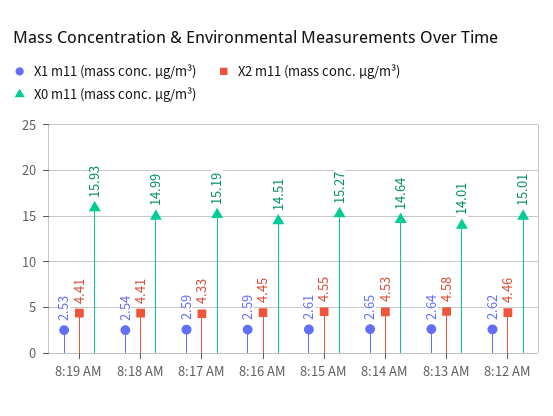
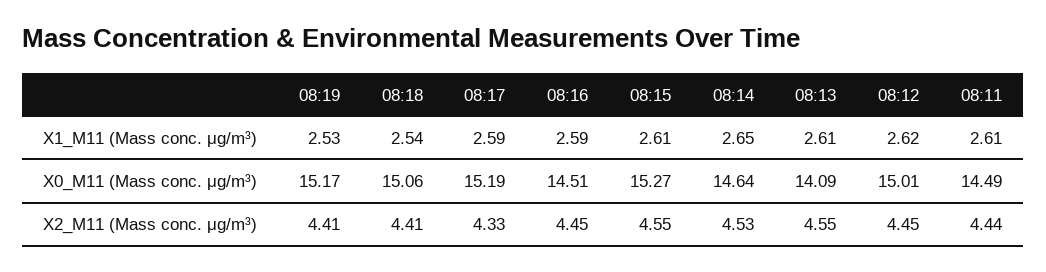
  {
    "X1 m11 (mass conc. μg/m³)": {
      "8:19 AM": 2.53,
      "8:18 AM": 2.54,
      "8:17 AM": 2.59,
      "8:16 AM": 2.59,
      "8:15 AM": 2.61,
      "8:14 AM": 2.65,
-     "8:13 AM": 2.64,
+     "8:13 AM": 2.61,
-     "8:12 AM": 2.62
+     "8:12 AM": 2.62,
+     "08:11": 2.61
    },
    "X2 m11 (mass conc. μg/m³)": {
      "8:19 AM": 4.41,
      "8:18 AM": 4.41,
      "8:17 AM": 4.33,
      "8:16 AM": 4.45,
      "8:15 AM": 4.55,
      "8:14 AM": 4.53,
-     "8:13 AM": 4.58,
+     "8:13 AM": 4.55,
-     "8:12 AM": 4.46
+     "8:12 AM": 4.45,
+     "08:11": 4.44
    },
    "X0 m11 (mass conc. μg/m³)": {
-     "8:19 AM": 15.93,
+     "8:19 AM": 15.17,
-     "8:18 AM": 14.99,
+     "8:18 AM": 15.06,
      "8:17 AM": 15.19,
      "8:16 AM": 14.51,
      "8:15 AM": 15.27,
      "8:14 AM": 14.64,
-     "8:13 AM": 14.01,
+     "8:13 AM": 14.09,
-     "8:12 AM": 15.01
+     "8:12 AM": 15.01,
+     "08:11": 14.49
    }
  }

